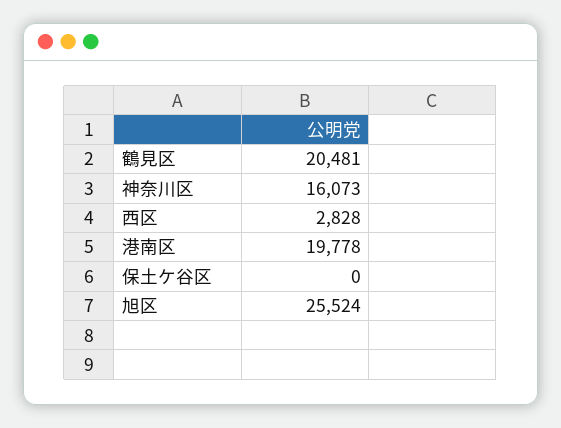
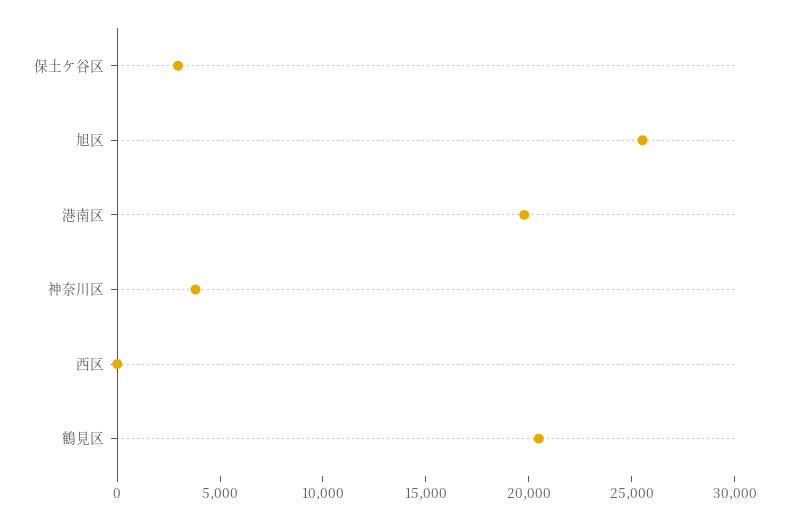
  {
    "鶴見区": 20481,
-   "神奈川区": 16073,
+   "神奈川区": 4000,
-   "西区": 2828,
+   "西区": 0,
    "港南区": 19778,
-   "保土ケ谷区": 0,
+   "保土ケ谷区": 3000,
    "旭区": 25524
  }

